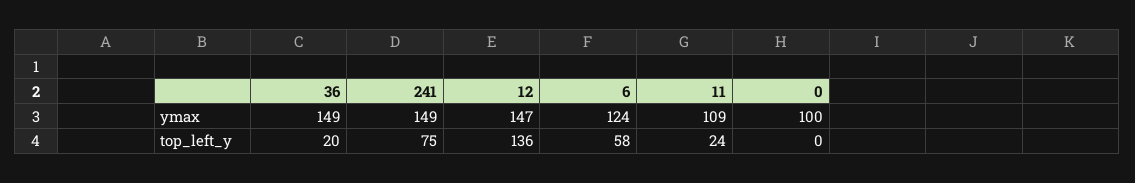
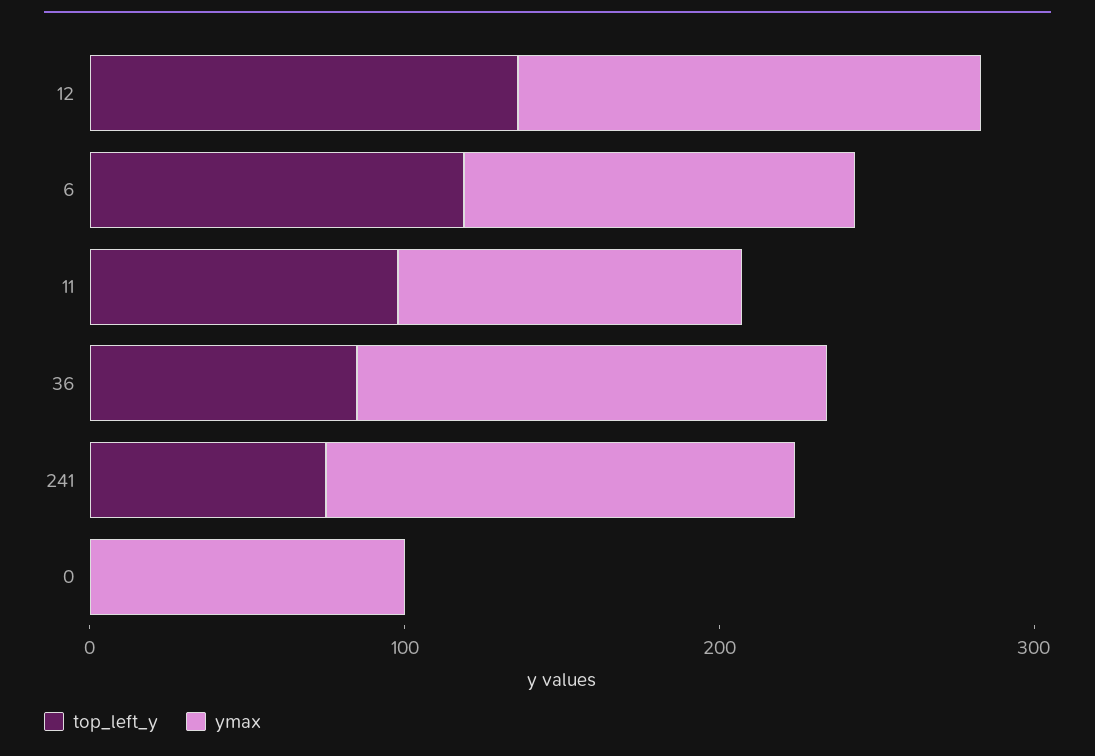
  {
    "ymax": {
      "36": 149,
      "241": 149,
      "12": 147,
      "6": 124,
      "11": 109,
      "0": 100
    },
    "top_left_y": {
-     "36": 20,
+     "36": 80,
      "241": 75,
      "12": 136,
-     "6": 58,
+     "6": 120,
-     "11": 24,
+     "11": 100,
      "0": 0
    }
  }

